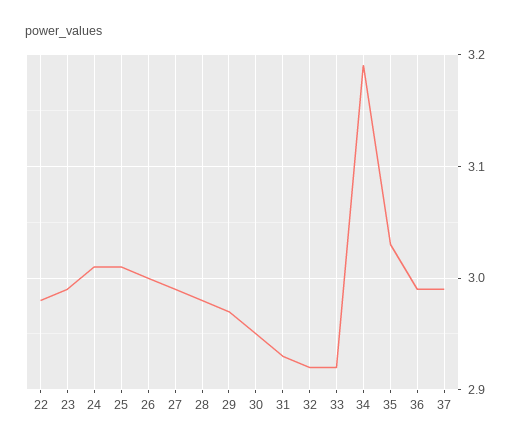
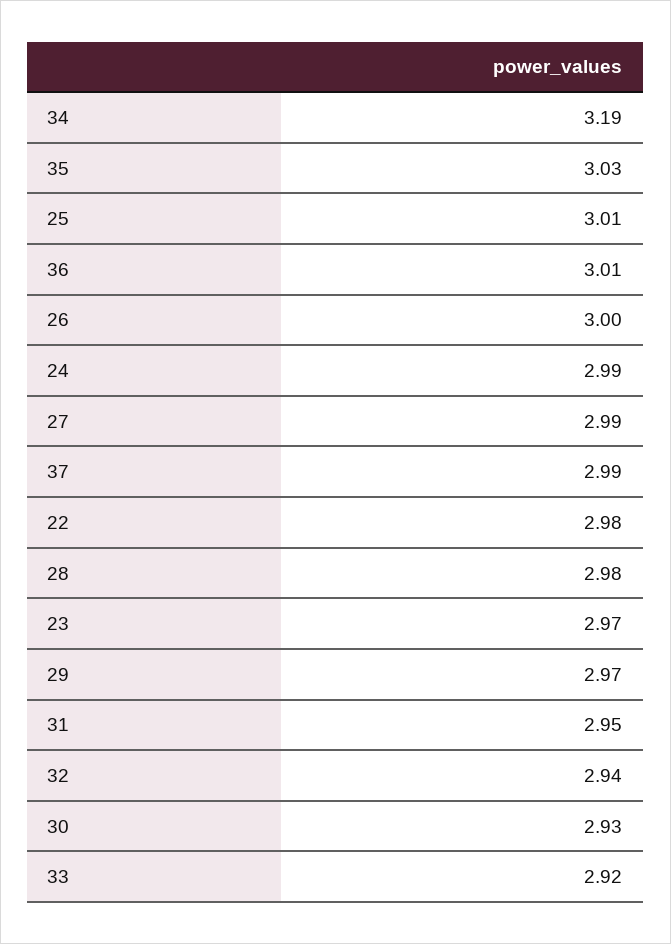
  {
    "22": 2.98,
-   "23": 2.99,
+   "23": 2.97,
-   "24": 3.01,
+   "24": 2.99,
    "25": 3.01,
    "26": 3,
    "27": 2.99,
    "28": 2.98,
    "29": 2.97,
-   "30": 2.95,
+   "30": 2.93,
-   "31": 2.93,
+   "31": 2.95,
-   "32": 2.92,
+   "32": 2.94,
    "33": 2.92,
    "34": 3.19,
    "35": 3.03,
-   "36": 2.99,
+   "36": 3.01,
    "37": 2.99
  }

